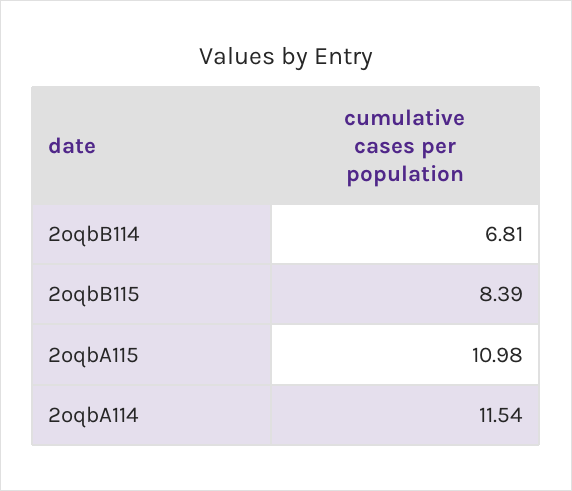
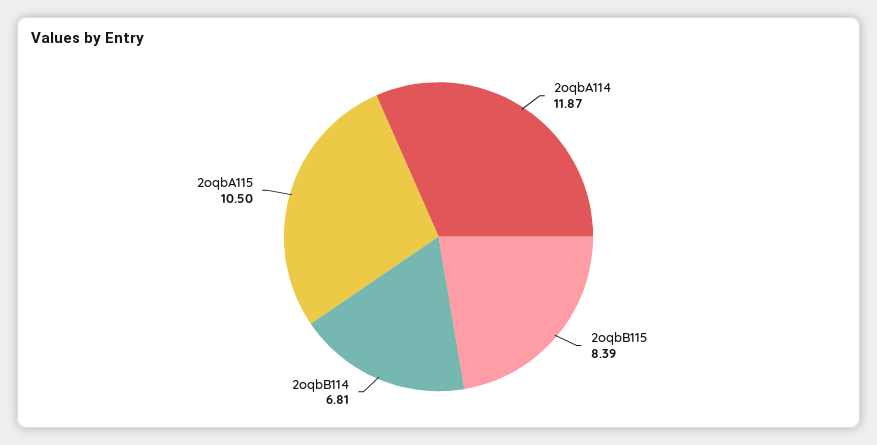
  {
    "2oqbB114": 6.81,
    "2oqbB115": 8.39,
-   "2oqbA115": 10.98,
+   "2oqbA115": 10.5,
-   "2oqbA114": 11.54
+   "2oqbA114": 11.87
  }

